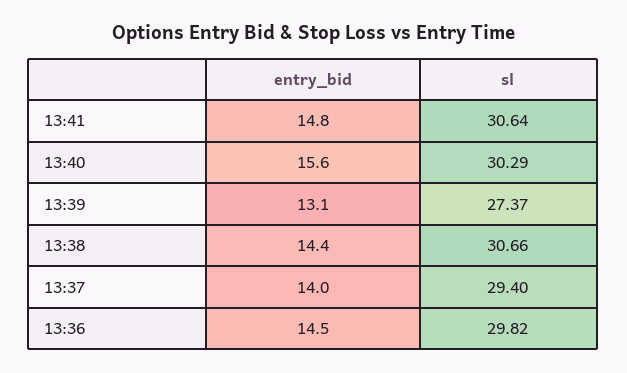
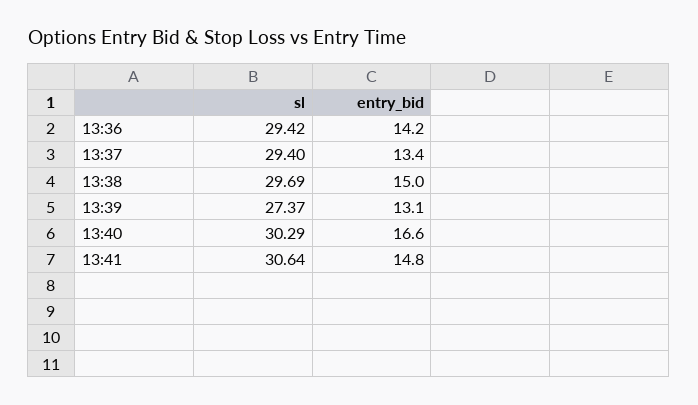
  {
    "entry_bid": {
      "13:41": 14.8,
-     "13:40": 15.6,
+     "13:40": 16.6,
      "13:39": 13.1,
-     "13:38": 14.4,
+     "13:38": 15,
-     "13:37": 14,
+     "13:37": 13.4,
-     "13:36": 14.5
+     "13:36": 14.2
    },
    "sl": {
      "13:41": 30.64,
      "13:40": 30.29,
      "13:39": 27.37,
-     "13:38": 30.66,
+     "13:38": 29.69,
      "13:37": 29.4,
-     "13:36": 29.82
+     "13:36": 29.42
    }
  }

